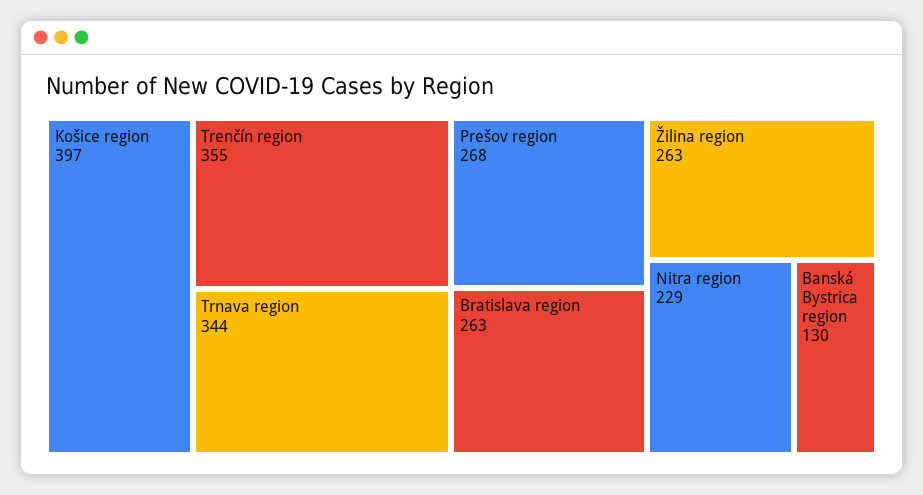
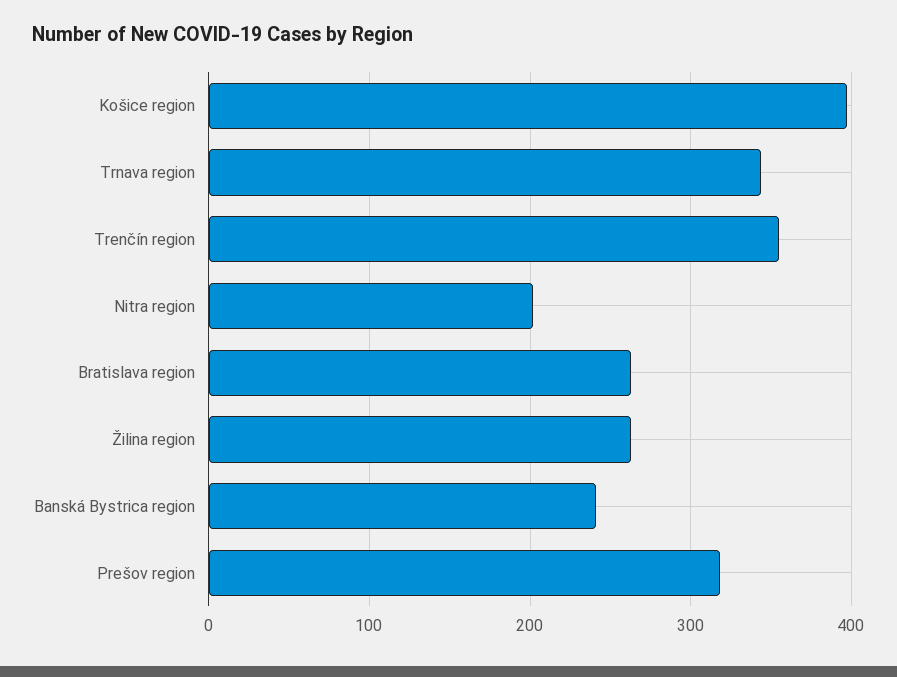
  {
    "Košice region": 397,
    "Trenčín region": 355,
    "Trnava region": 344,
-   "Prešov region": 268,
+   "Prešov region": 320,
    "Bratislava region": 263,
    "Žilina region": 263,
-   "Nitra region": 229,
+   "Nitra region": 200,
-   "Banská Bystrica region": 130
+   "Banská Bystrica region": 240
  }

